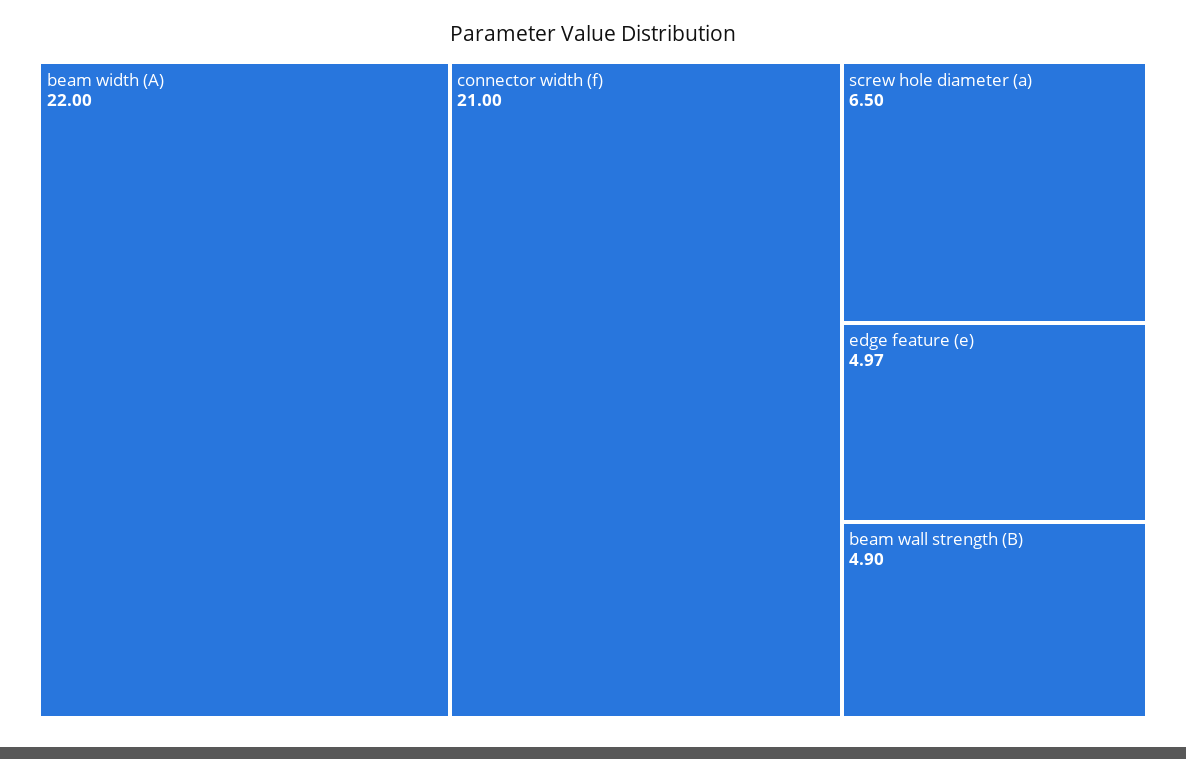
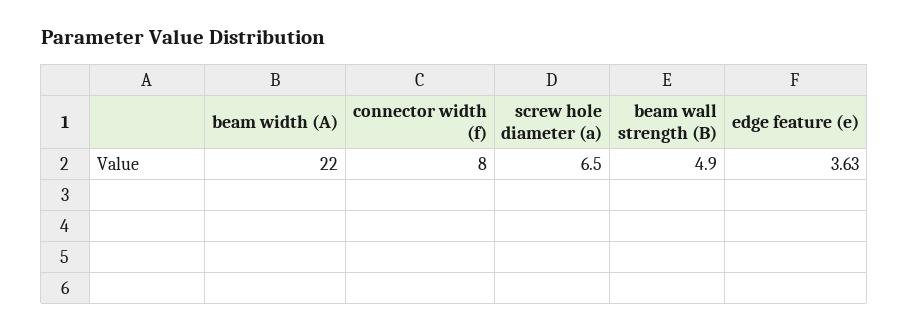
  {
    "beam width (A)": 22,
-   "connector width (f)": 21,
+   "connector width (f)": 8,
    "screw hole diameter (a)": 6.5,
-   "edge feature (e)": 4.97,
+   "edge feature (e)": 3.63,
    "beam wall strength (B)": 4.9
  }

